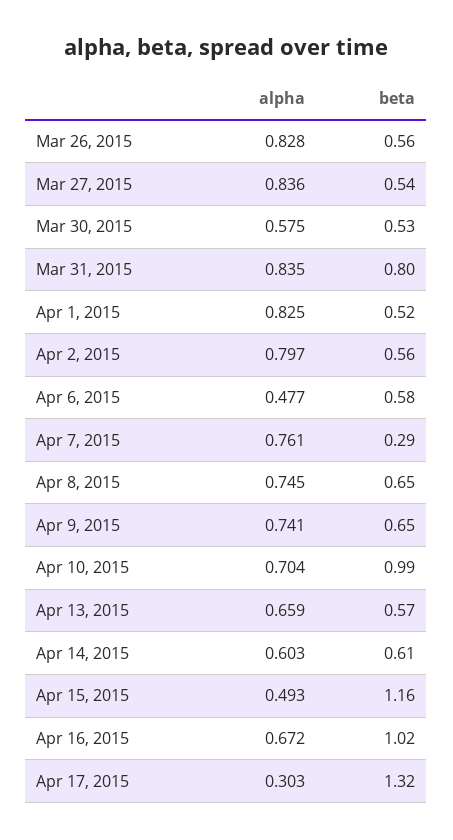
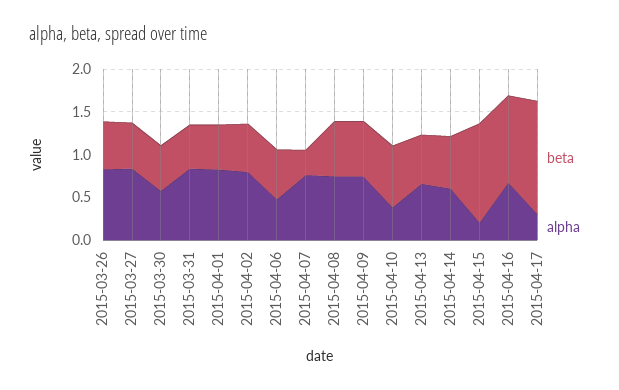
  {
    "alpha": {
      "Mar 26, 2015": 0.828,
      "Mar 27, 2015": 0.836,
      "Mar 30, 2015": 0.575,
      "Mar 31, 2015": 0.835,
      "Apr 1, 2015": 0.825,
      "Apr 2, 2015": 0.797,
      "Apr 6, 2015": 0.477,
      "Apr 7, 2015": 0.761,
      "Apr 8, 2015": 0.745,
      "Apr 9, 2015": 0.741,
-     "Apr 10, 2015": 0.704,
+     "Apr 10, 2015": 0.4,
      "Apr 13, 2015": 0.659,
      "Apr 14, 2015": 0.603,
-     "Apr 15, 2015": 0.493,
+     "Apr 15, 2015": 0.2,
      "Apr 16, 2015": 0.672,
      "Apr 17, 2015": 0.303
    },
    "beta": {
      "Mar 26, 2015": 0.56,
      "Mar 27, 2015": 0.54,
      "Mar 30, 2015": 0.53,
-     "Mar 31, 2015": 0.8,
+     "Mar 31, 2015": 0.5,
      "Apr 1, 2015": 0.52,
      "Apr 2, 2015": 0.56,
      "Apr 6, 2015": 0.58,
      "Apr 7, 2015": 0.29,
      "Apr 8, 2015": 0.65,
      "Apr 9, 2015": 0.65,
-     "Apr 10, 2015": 0.99,
+     "Apr 10, 2015": 0.7,
      "Apr 13, 2015": 0.57,
      "Apr 14, 2015": 0.61,
      "Apr 15, 2015": 1.16,
      "Apr 16, 2015": 1.02,
      "Apr 17, 2015": 1.32
    }
  }

